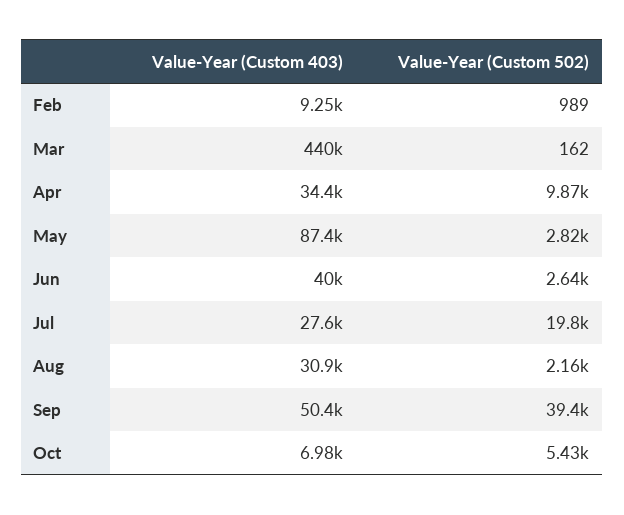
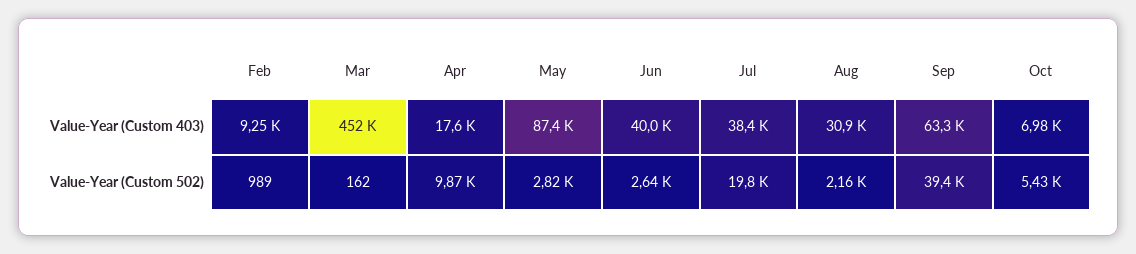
  {
    "Value-Year (Custom 403)": {
      "Feb": 9250,
-     "Mar": 440000,
+     "Mar": 452000,
-     "Apr": 34400,
+     "Apr": 17600,
      "May": 87400,
      "Jun": 40000,
-     "Jul": 27600,
+     "Jul": 38400,
      "Aug": 30900,
-     "Sep": 50400,
+     "Sep": 63300,
      "Oct": 6980
    },
    "Value-Year (Custom 502)": {
      "Feb": 989,
      "Mar": 162,
      "Apr": 9870,
      "May": 2820,
      "Jun": 2640,
      "Jul": 19800,
      "Aug": 2160,
      "Sep": 39400,
      "Oct": 5430
    }
  }

